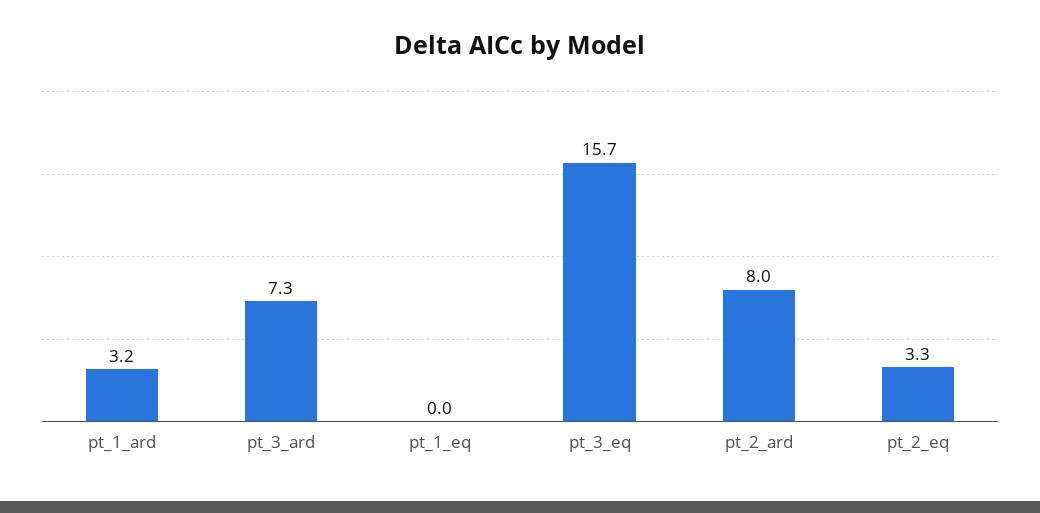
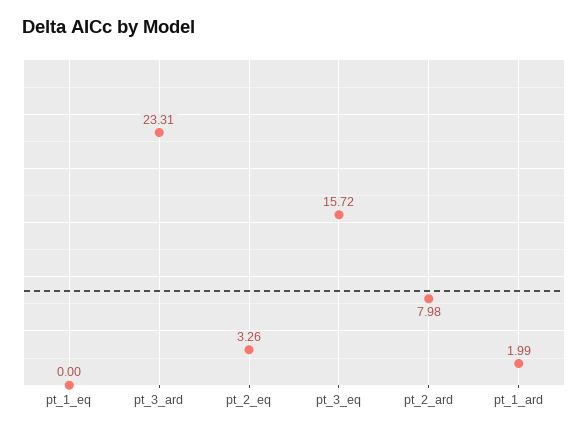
  {
-   "pt_1_ard": 3.2,
+   "pt_1_ard": 1.99,
-   "pt_3_ard": 7.3,
+   "pt_3_ard": 23.31,
    "pt_1_eq": 0,
    "pt_3_eq": 15.72,
    "pt_2_ard": 7.98,
    "pt_2_eq": 3.26
  }

